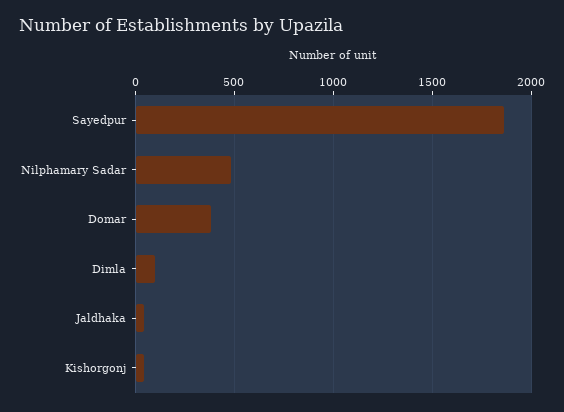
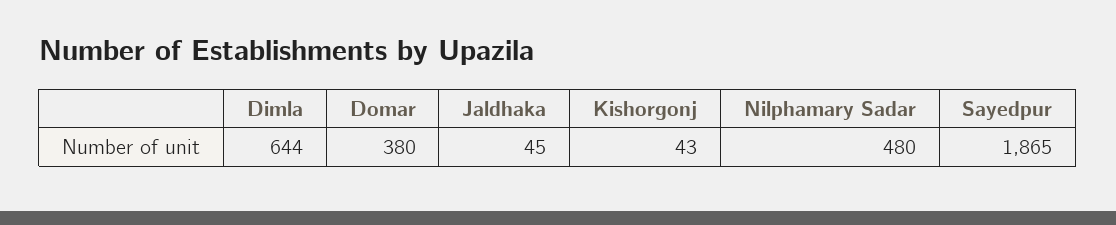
  {
    "Sayedpur": 1865,
    "Nilphamary Sadar": 480,
    "Domar": 380,
-   "Dimla": 100,
+   "Dimla": 644,
    "Jaldhaka": 45,
    "Kishorgonj": 43
  }

